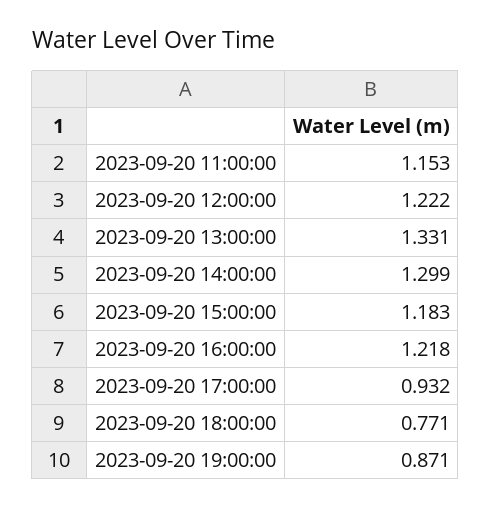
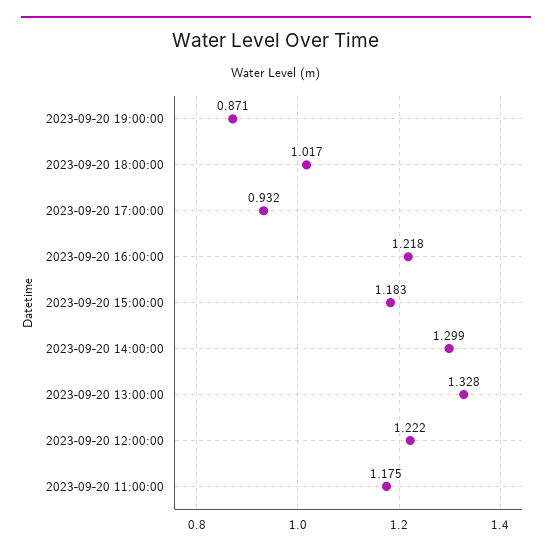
  {
-   "2023-09-20 11:00:00": 1.153,
+   "2023-09-20 11:00:00": 1.175,
    "2023-09-20 12:00:00": 1.222,
-   "2023-09-20 13:00:00": 1.331,
+   "2023-09-20 13:00:00": 1.328,
    "2023-09-20 14:00:00": 1.299,
    "2023-09-20 15:00:00": 1.183,
    "2023-09-20 16:00:00": 1.218,
    "2023-09-20 17:00:00": 0.932,
-   "2023-09-20 18:00:00": 0.771,
+   "2023-09-20 18:00:00": 1.017,
    "2023-09-20 19:00:00": 0.871
  }

